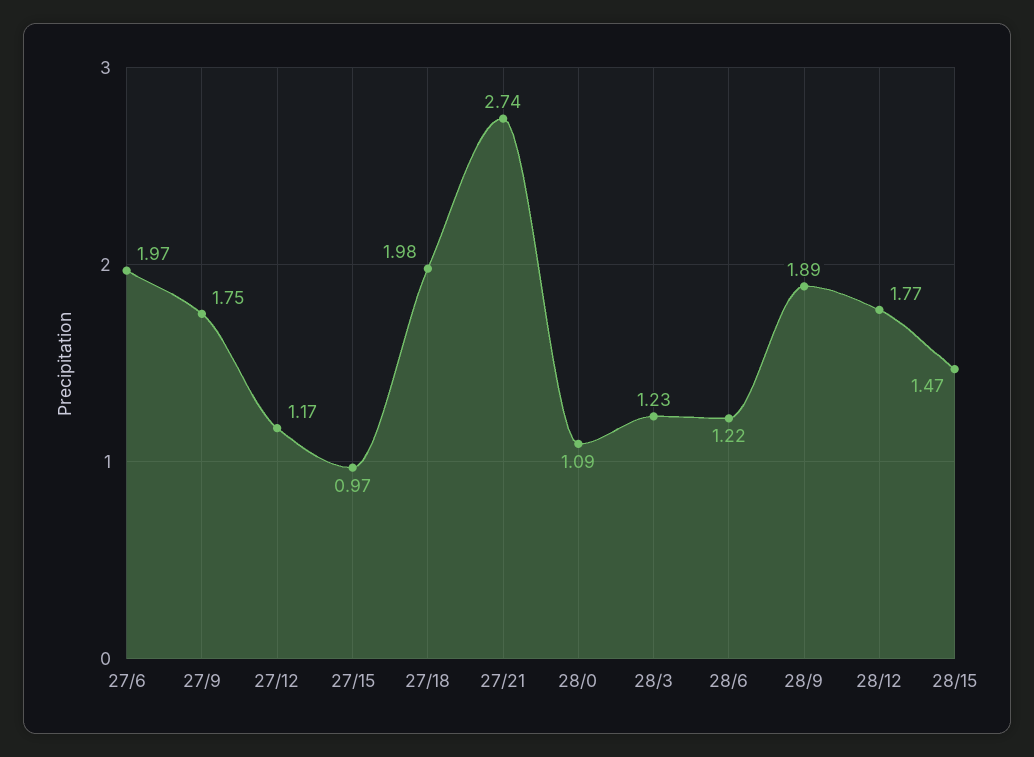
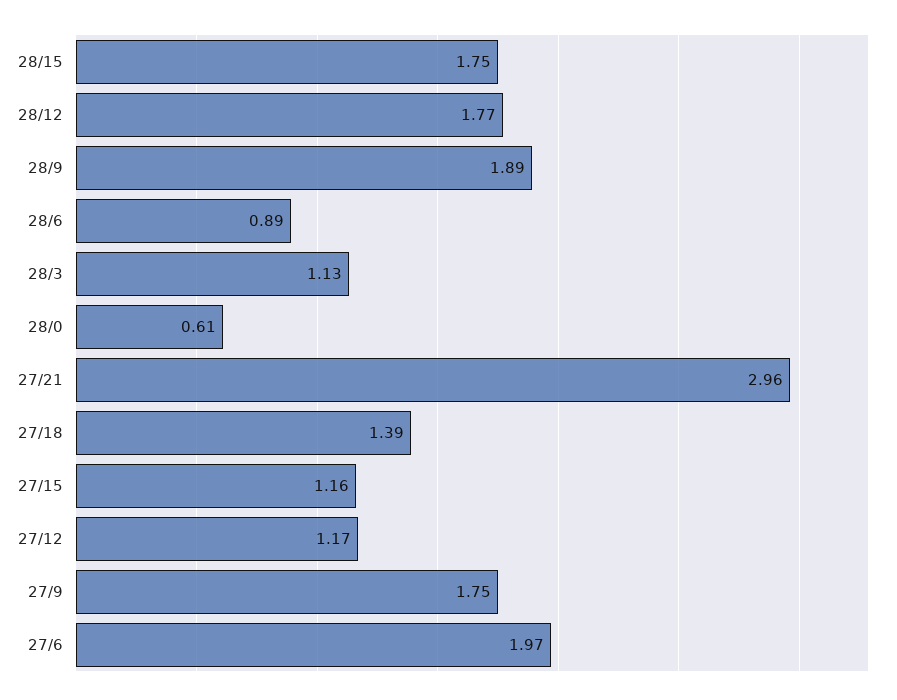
  {
    "27/6": 1.97,
    "27/9": 1.75,
    "27/12": 1.17,
-   "27/15": 0.97,
+   "27/15": 1.16,
-   "27/18": 1.98,
+   "27/18": 1.39,
-   "27/21": 2.74,
+   "27/21": 2.96,
-   "28/0": 1.09,
+   "28/0": 0.61,
-   "28/3": 1.23,
+   "28/3": 1.13,
-   "28/6": 1.22,
+   "28/6": 0.89,
    "28/9": 1.89,
    "28/12": 1.77,
-   "28/15": 1.47
+   "28/15": 1.75
  }

